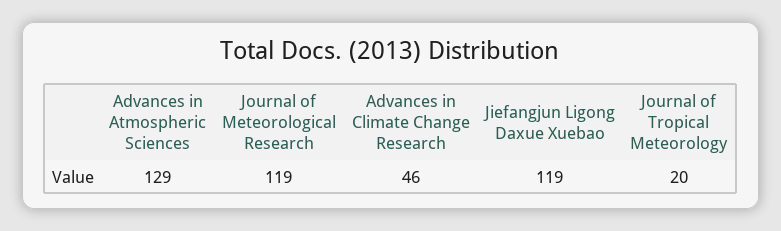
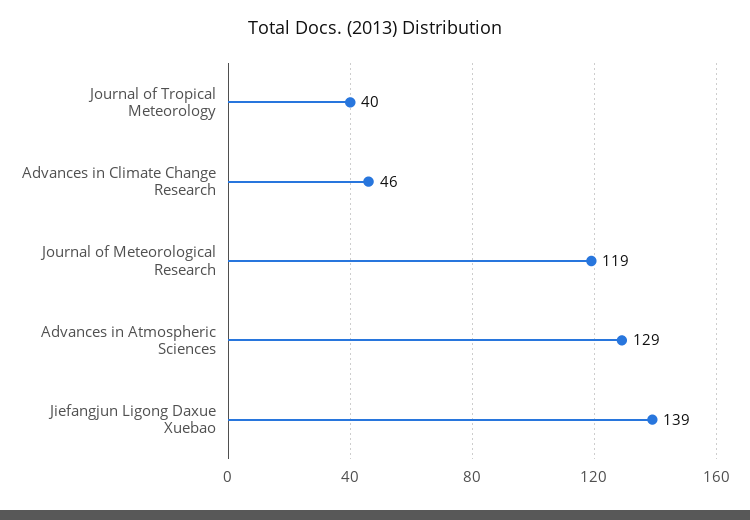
  {
    "Advances in Atmospheric Sciences": 129,
    "Journal of Meteorological Research": 119,
    "Advances in Climate Change Research": 46,
-   "Jiefangjun Ligong Daxue Xuebao": 119,
+   "Jiefangjun Ligong Daxue Xuebao": 139,
-   "Journal of Tropical Meteorology": 20
+   "Journal of Tropical Meteorology": 40
  }

